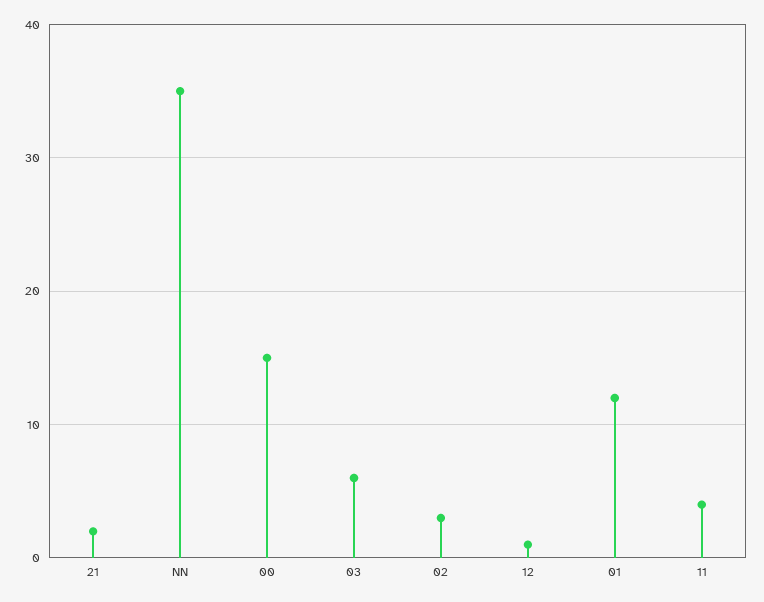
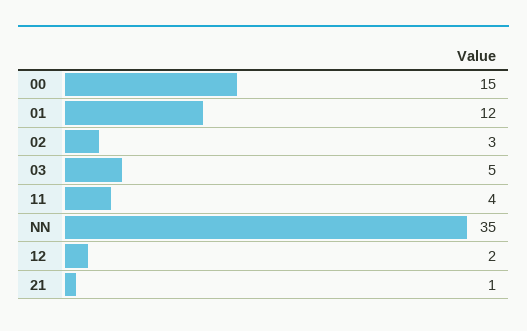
  {
-   "21": 2,
+   "21": 1,
    "NN": 35,
    "00": 15,
-   "03": 6,
+   "03": 5,
    "02": 3,
-   "12": 1,
+   "12": 2,
    "01": 12,
    "11": 4
  }

